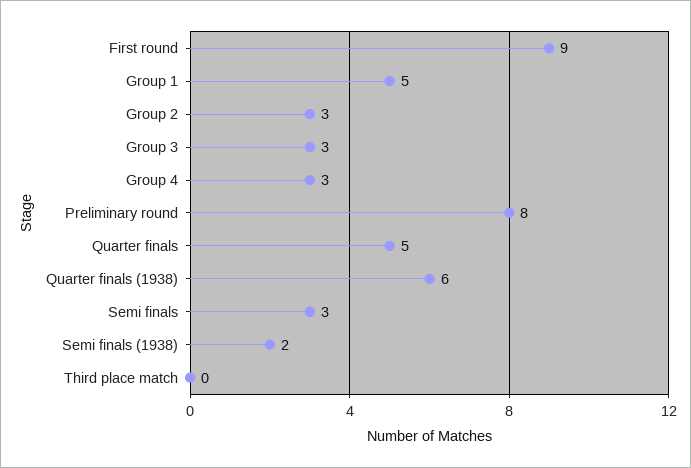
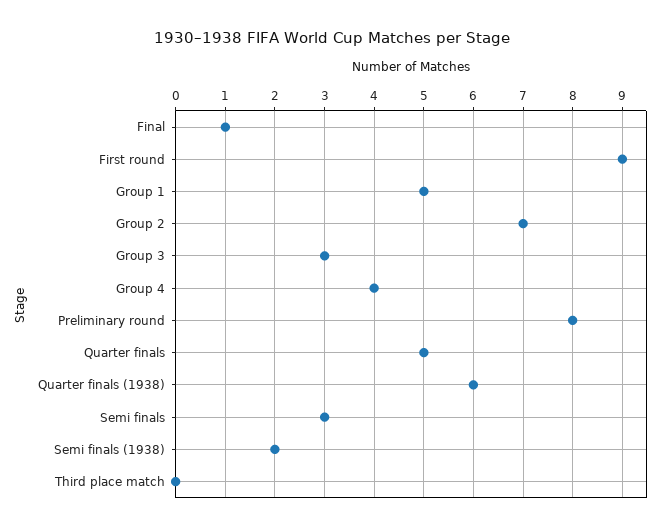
  {
    "First round": 9,
    "Group 1": 5,
-   "Group 2": 3,
+   "Group 2": 7,
    "Group 3": 3,
-   "Group 4": 3,
+   "Group 4": 4,
    "Preliminary round": 8,
    "Quarter finals": 5,
    "Quarter finals (1938)": 6,
    "Semi finals": 3,
    "Semi finals (1938)": 2,
-   "Third place match": 0
+   "Third place match": 0,
+   "Final": 1
  }

